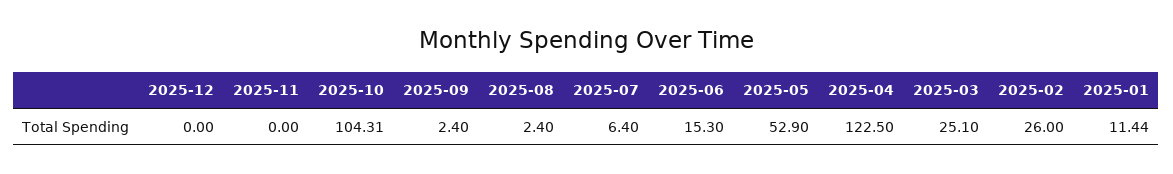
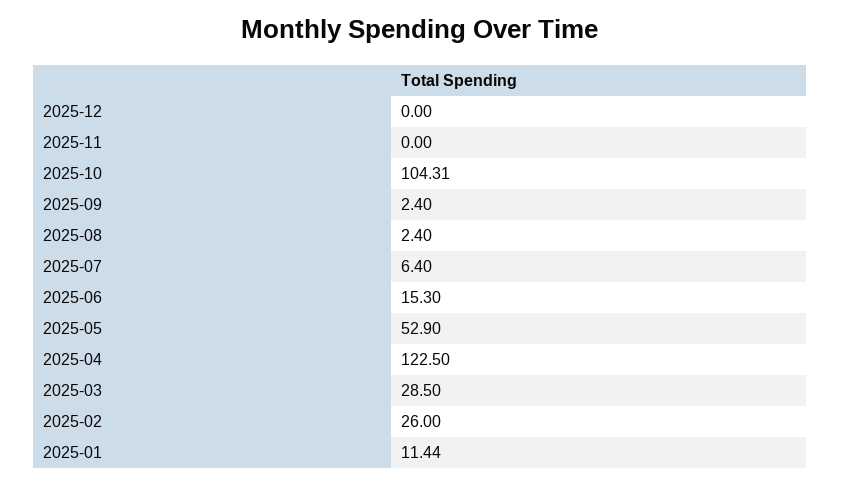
  {
    "2025-12": 0,
    "2025-11": 0,
    "2025-10": 104.31,
    "2025-09": 2.4,
    "2025-08": 2.4,
    "2025-07": 6.4,
    "2025-06": 15.3,
    "2025-05": 52.9,
    "2025-04": 122.5,
-   "2025-03": 25.1,
+   "2025-03": 28.5,
    "2025-02": 26,
    "2025-01": 11.44
  }

